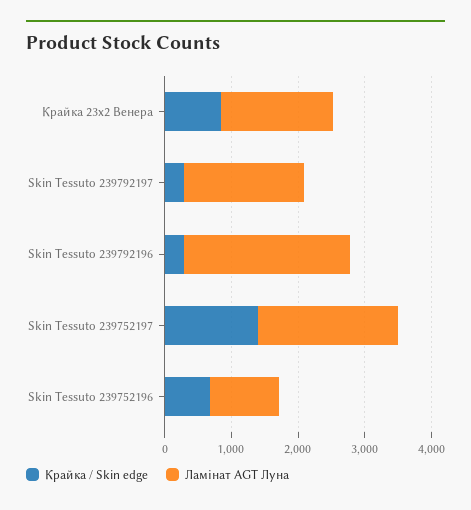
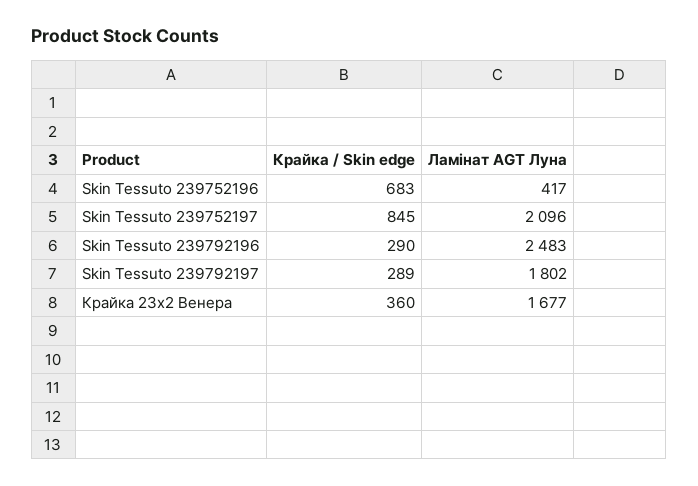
  {
    "Крайка / Skin edge": {
-     "Крайка 23x2 Венера": 800,
+     "Крайка 23x2 Венера": 360,
      "Skin Tessuto 239792197": 289,
      "Skin Tessuto 239792196": 290,
-     "Skin Tessuto 239752197": 1400,
+     "Skin Tessuto 239752197": 845,
      "Skin Tessuto 239752196": 683
    },
    "Ламінат AGT Луна": {
      "Крайка 23x2 Венера": 1677,
      "Skin Tessuto 239792197": 1802,
      "Skin Tessuto 239792196": 2483,
      "Skin Tessuto 239752197": 2096,
-     "Skin Tessuto 239752196": 1000
+     "Skin Tessuto 239752196": 417
    }
  }

